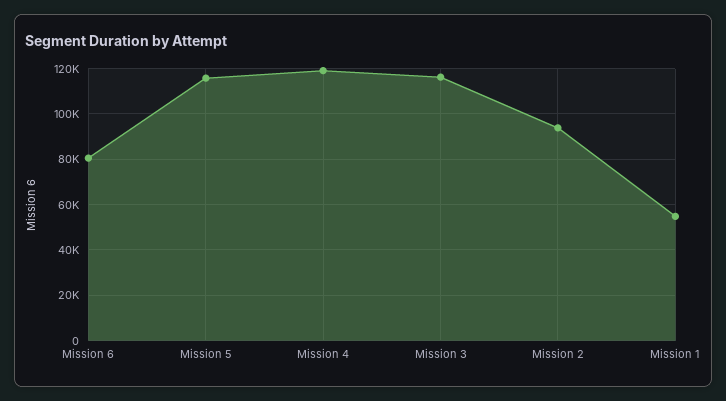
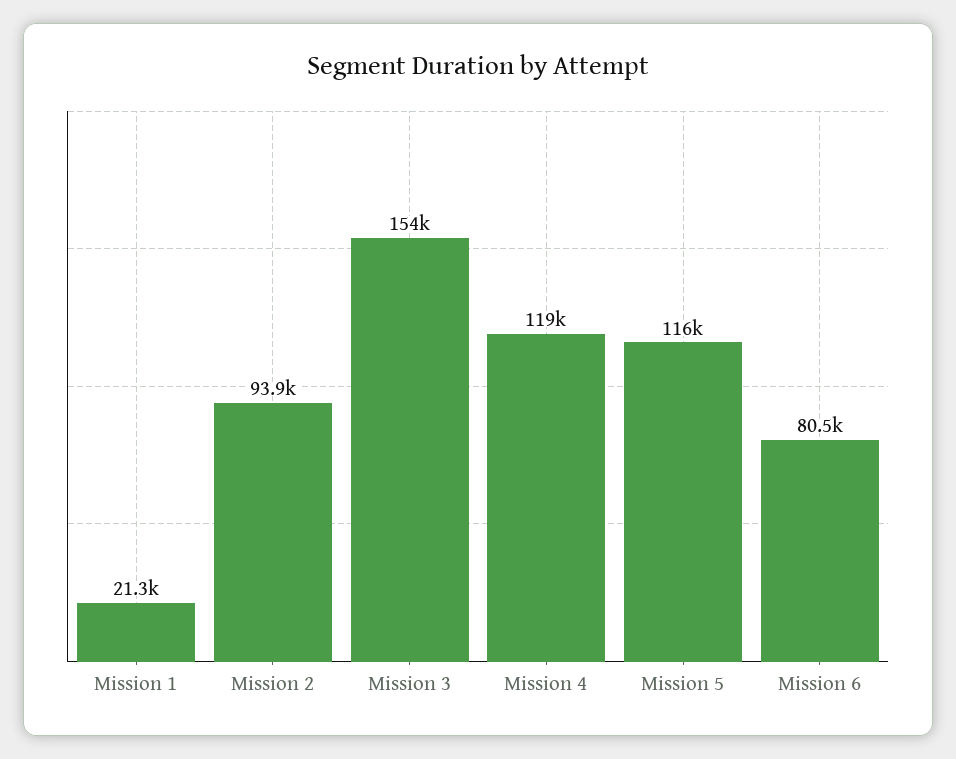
  {
    "Mission 6": 80500,
    "Mission 5": 116000,
    "Mission 4": 119000,
-   "Mission 3": 115000,
+   "Mission 3": 154000,
    "Mission 2": 93900,
-   "Mission 1": 55000
+   "Mission 1": 21300
  }

